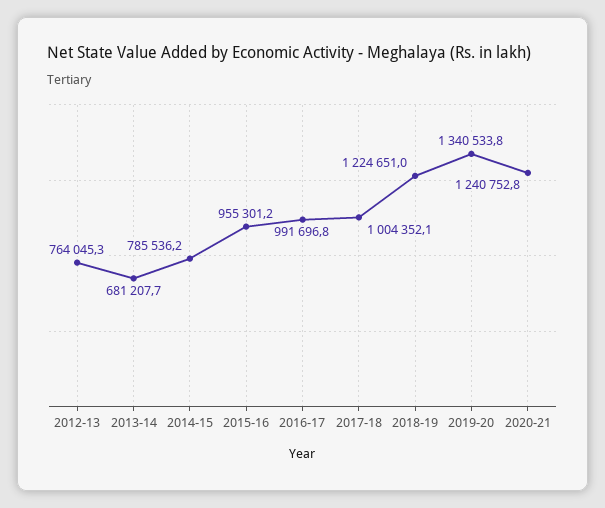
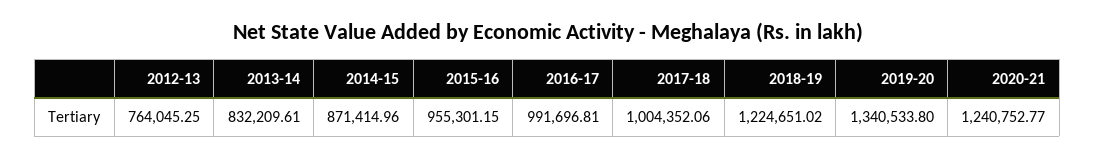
  {
    "2012-13": 764045.25,
-   "2013-14": 681207.7,
+   "2013-14": 832209.61,
-   "2014-15": 785536.2,
+   "2014-15": 871414.96,
    "2015-16": 955301.15,
    "2016-17": 991696.81,
    "2017-18": 1004352.06,
    "2018-19": 1224651.02,
    "2019-20": 1340533.8,
    "2020-21": 1240752.77
  }

